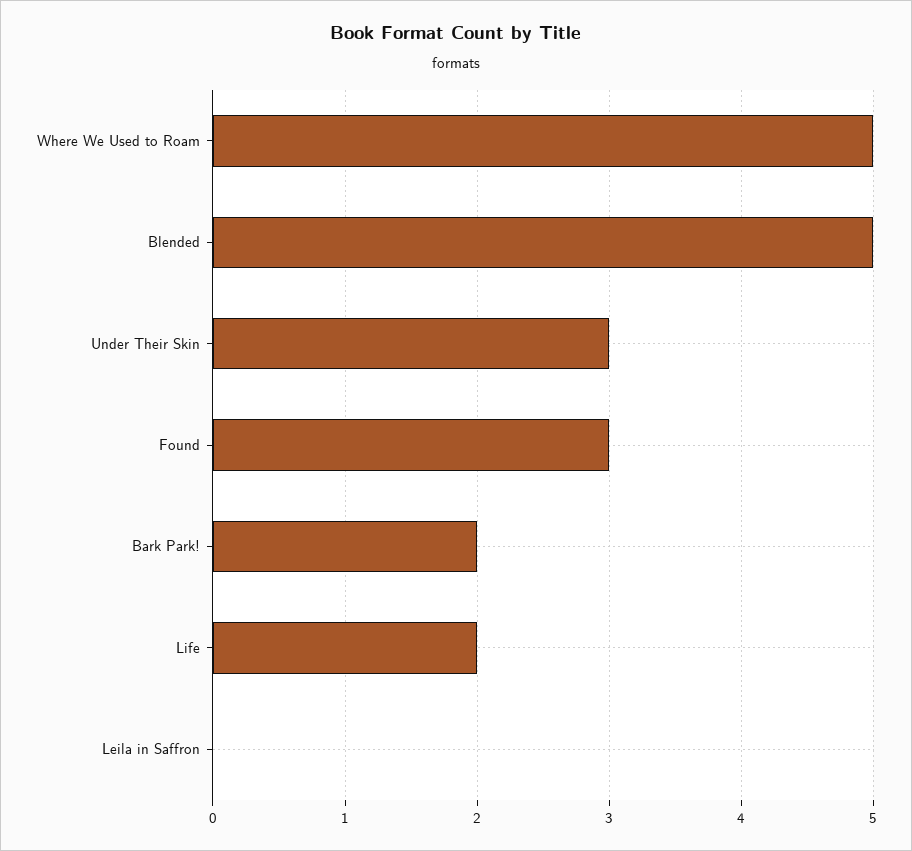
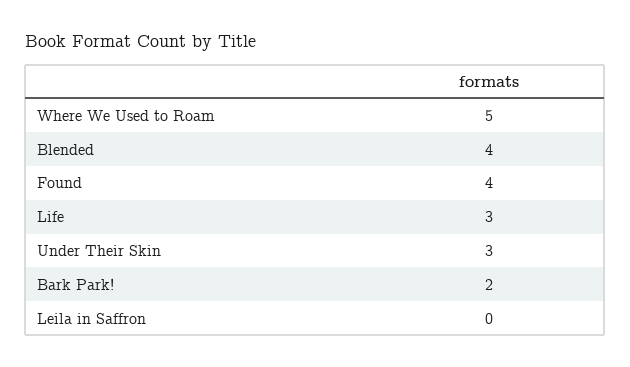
  {
    "Where We Used to Roam": 5,
-   "Blended": 5,
+   "Blended": 4,
    "Under Their Skin": 3,
-   "Found": 3,
+   "Found": 4,
    "Bark Park!": 2,
-   "Life": 2,
+   "Life": 3,
    "Leila in Saffron": 0
  }

